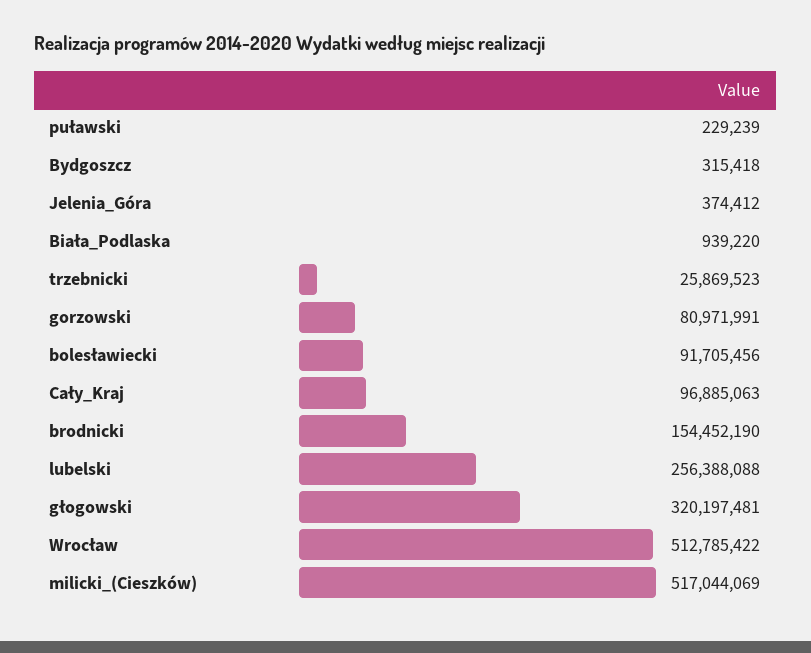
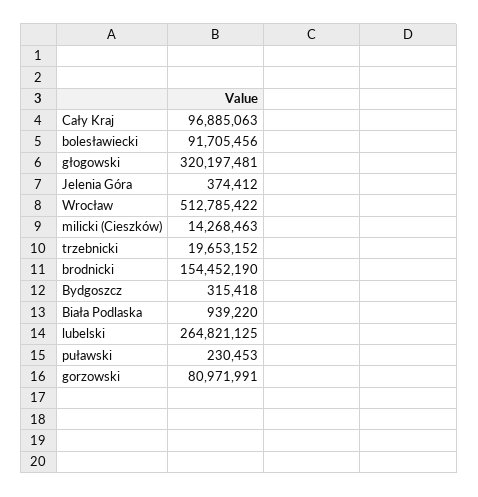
  {
-   "puławski": 229239,
+   "puławski": 230453,
    "Bydgoszcz": 315418,
    "Jelenia_Góra": 374412,
    "Biała_Podlaska": 939220,
-   "trzebnicki": 25869523,
+   "trzebnicki": 19653152,
    "gorzowski": 80971991,
    "bolesławiecki": 91705456,
    "Cały_Kraj": 96885063,
    "brodnicki": 154452190,
-   "lubelski": 256388088,
+   "lubelski": 264821125,
    "głogowski": 320197481,
    "Wrocław": 512785422,
-   "milicki_(Cieszków)": 517044069
+   "milicki_(Cieszków)": 14268463
  }

